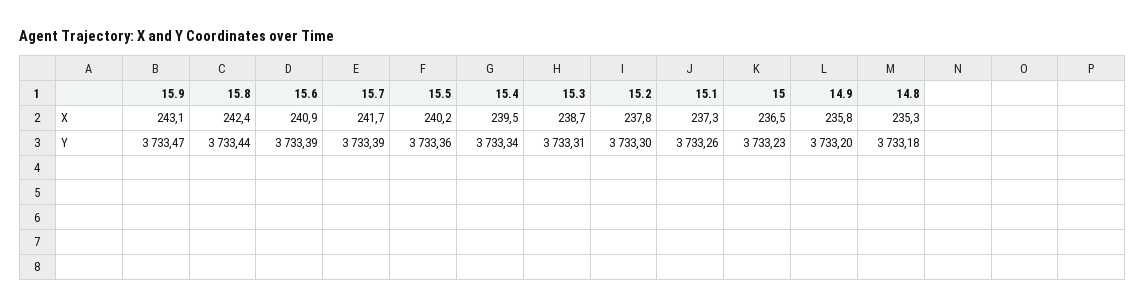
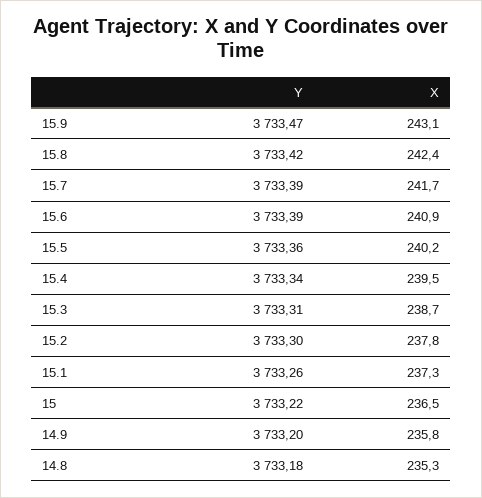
  {
    "15.9": {
      "X": 243.1,
      "Y": 3733.47
    },
    "15.8": {
      "X": 242.4,
-     "Y": 3733.44
+     "Y": 3733.42
    },
    "15.6": {
      "X": 240.9,
      "Y": 3733.39
    },
    "15.7": {
      "X": 241.7,
      "Y": 3733.39
    },
    "15.5": {
      "X": 240.2,
      "Y": 3733.36
    },
    "15.4": {
      "X": 239.5,
      "Y": 3733.34
    },
    "15.3": {
      "X": 238.7,
      "Y": 3733.31
    },
    "15.2": {
      "X": 237.8,
      "Y": 3733.3
    },
    "15.1": {
      "X": 237.3,
      "Y": 3733.26
    },
    "15": {
      "X": 236.5,
-     "Y": 3733.23
+     "Y": 3733.22
    },
    "14.9": {
      "X": 235.8,
      "Y": 3733.2
    },
    "14.8": {
      "X": 235.3,
      "Y": 3733.18
    }
  }

